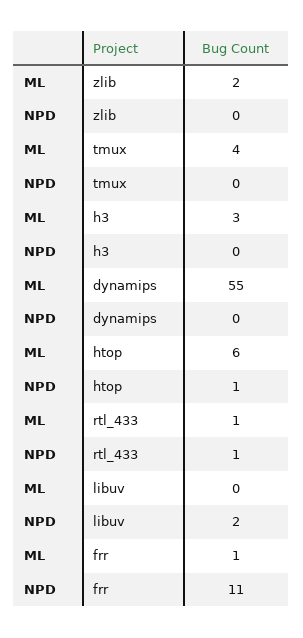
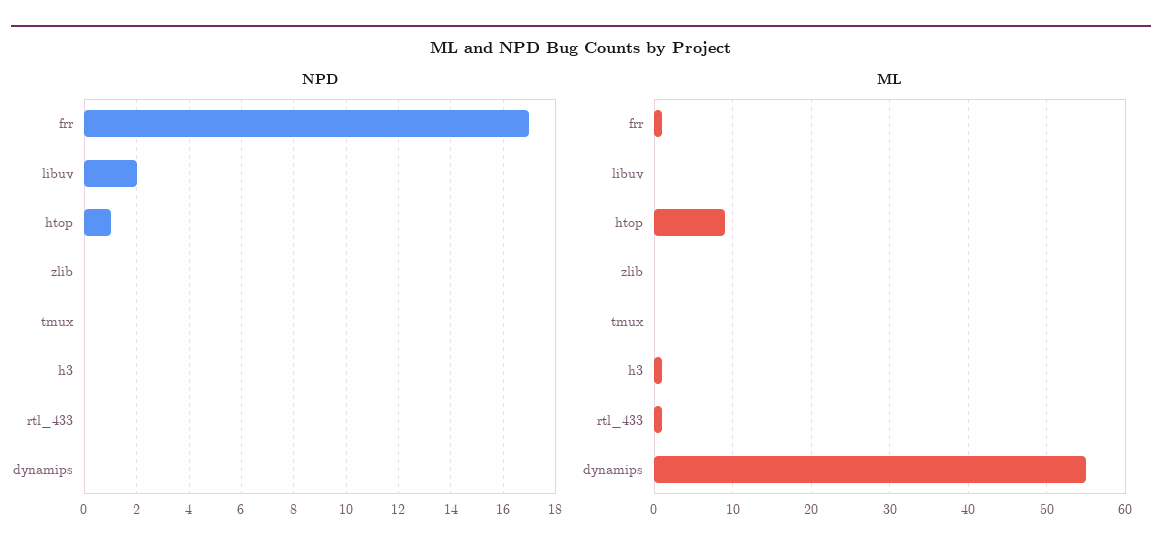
  {
    "ML": {
-     "zlib": 2,
+     "zlib": 0,
-     "tmux": 4,
+     "tmux": 0,
-     "h3": 3,
+     "h3": 1,
      "dynamips": 55,
-     "htop": 6,
+     "htop": 9,
      "rtl_433": 1,
      "libuv": 0,
      "frr": 1
    },
    "NPD": {
      "zlib": 0,
      "tmux": 0,
      "h3": 0,
      "dynamips": 0,
      "htop": 1,
-     "rtl_433": 1,
+     "rtl_433": 0,
      "libuv": 2,
-     "frr": 11
+     "frr": 17
    }
  }

